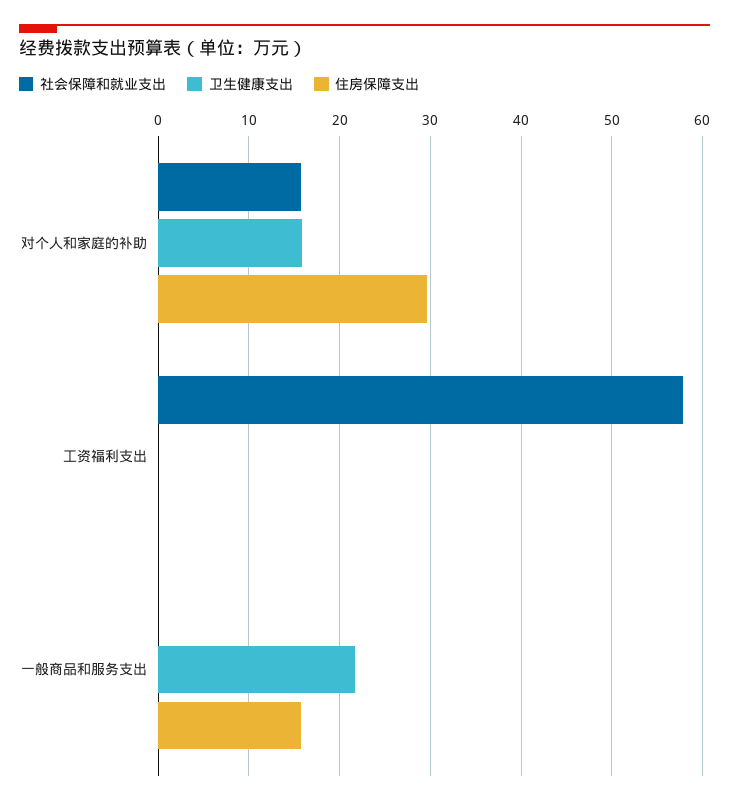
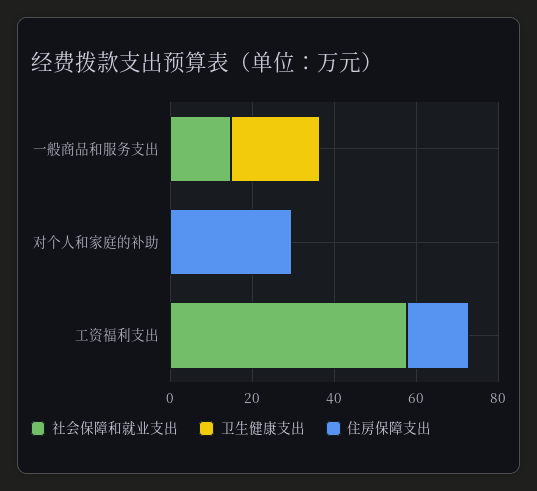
  {
    "社会保障和就业支出": {
-     "对个人和家庭的补助": 16,
+     "对个人和家庭的补助": 0,
      "工资福利支出": 58,
-     "一般商品和服务支出": 0
+     "一般商品和服务支出": 15
    },
    "卫生健康支出": {
-     "对个人和家庭的补助": 16,
+     "对个人和家庭的补助": 0,
      "工资福利支出": 0,
      "一般商品和服务支出": 22
    },
    "住房保障支出": {
      "对个人和家庭的补助": 30,
-     "工资福利支出": 0,
+     "工资福利支出": 15,
-     "一般商品和服务支出": 16
+     "一般商品和服务支出": 0
    }
  }

